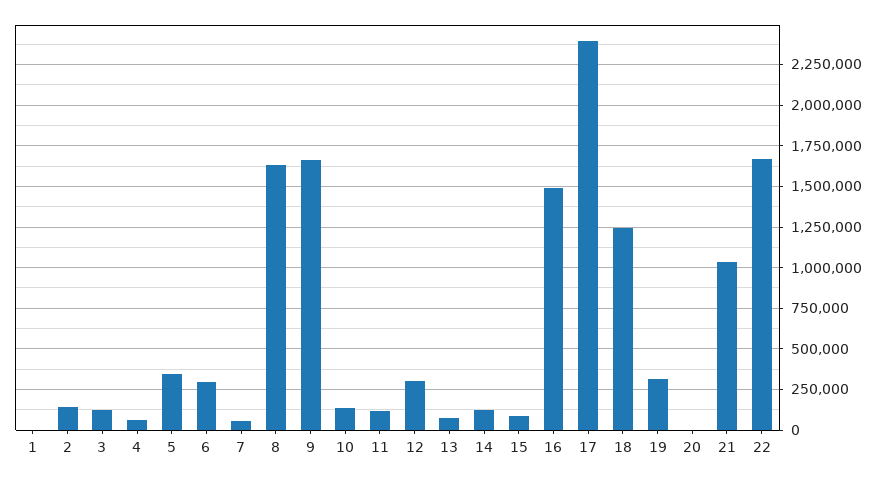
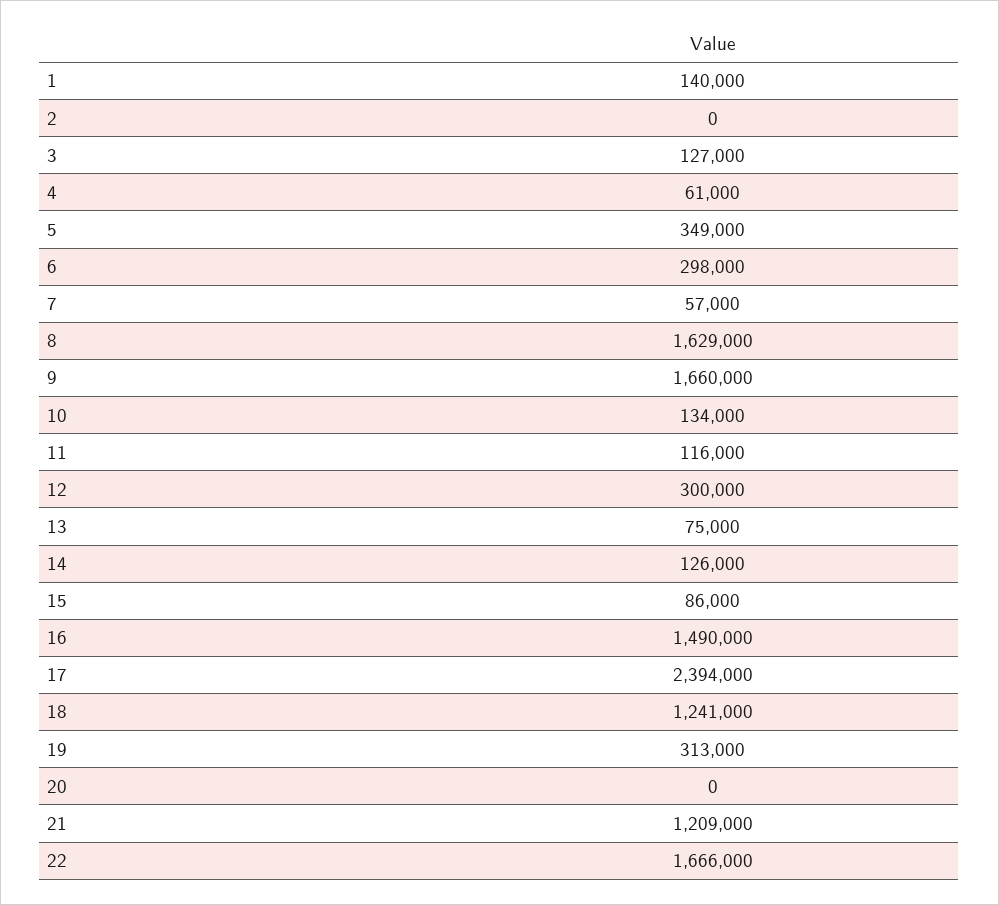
  {
-   "1": 0,
+   "1": 140000,
-   "2": 150000,
+   "2": 0,
    "3": 127000,
    "4": 61000,
    "5": 349000,
    "6": 298000,
    "7": 57000,
    "8": 1629000,
    "9": 1660000,
    "10": 134000,
    "11": 116000,
    "12": 300000,
    "13": 75000,
    "14": 126000,
    "15": 86000,
    "16": 1490000,
    "17": 2394000,
    "18": 1241000,
    "19": 313000,
    "20": 0,
-   "21": 1050000,
+   "21": 1209000,
    "22": 1666000
  }

